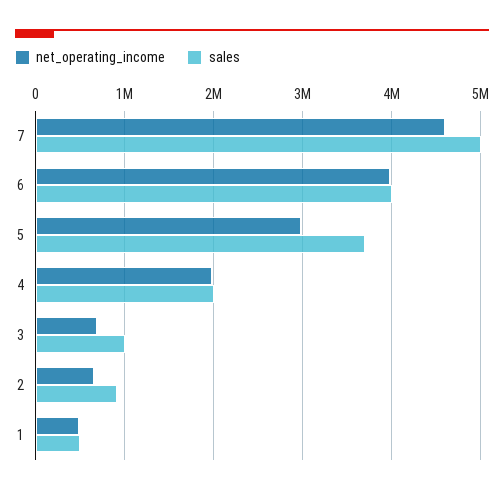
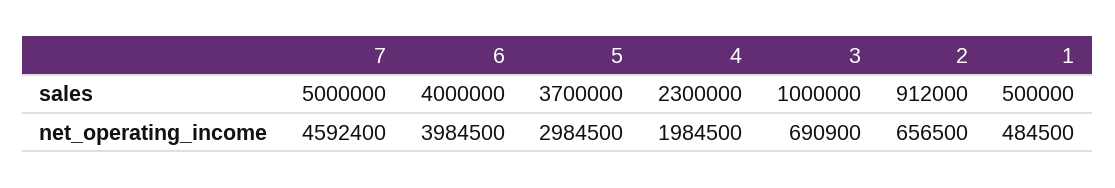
  {
    "net_operating_income": {
      "7": 4592400,
      "6": 3984500,
      "5": 2984500,
      "4": 1984500,
      "3": 690900,
      "2": 656500,
      "1": 484500
    },
    "sales": {
      "7": 5000000,
      "6": 4000000,
      "5": 3700000,
-     "4": 2000000,
+     "4": 2300000,
      "3": 1000000,
      "2": 912000,
      "1": 500000
    }
  }

